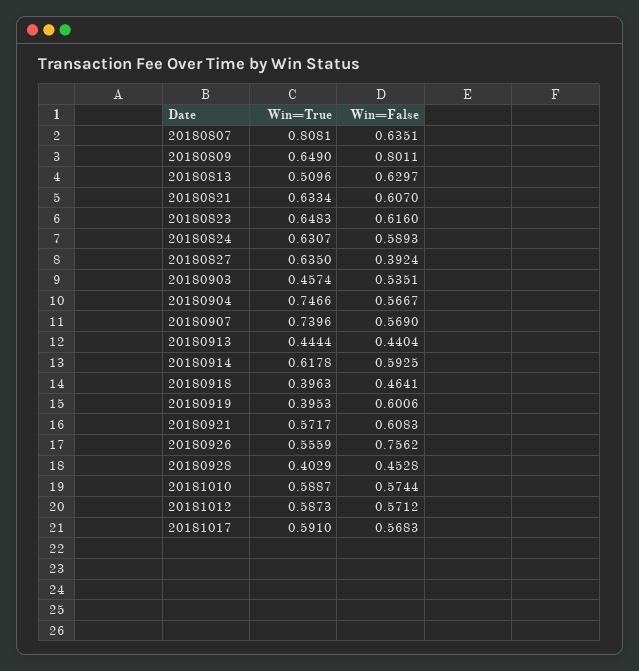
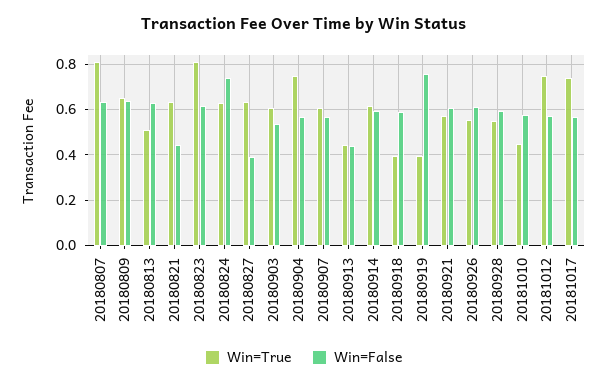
  {
    "Win=True": {
      "20180807": 0.8081,
      "20180809": 0.649,
      "20180813": 0.5096,
      "20180821": 0.6334,
-     "20180823": 0.6483,
+     "20180823": 0.8,
      "20180824": 0.6307,
      "20180827": 0.635,
-     "20180903": 0.4574,
+     "20180903": 0.6,
      "20180904": 0.7466,
-     "20180907": 0.7396,
+     "20180907": 0.6,
      "20180913": 0.4444,
      "20180914": 0.6178,
      "20180918": 0.3963,
      "20180919": 0.3953,
      "20180921": 0.5717,
      "20180926": 0.5559,
-     "20180928": 0.4029,
+     "20180928": 0.55,
-     "20181010": 0.5887,
+     "20181010": 0.45,
-     "20181012": 0.5873,
+     "20181012": 0.75,
-     "20181017": 0.591
+     "20181017": 0.75
    },
    "Win=False": {
      "20180807": 0.6351,
-     "20180809": 0.8011,
+     "20180809": 0.65,
      "20180813": 0.6297,
-     "20180821": 0.607,
+     "20180821": 0.45,
      "20180823": 0.616,
-     "20180824": 0.5893,
+     "20180824": 0.75,
      "20180827": 0.3924,
      "20180903": 0.5351,
      "20180904": 0.5667,
      "20180907": 0.569,
      "20180913": 0.4404,
      "20180914": 0.5925,
-     "20180918": 0.4641,
+     "20180918": 0.6,
-     "20180919": 0.6006,
+     "20180919": 0.75,
      "20180921": 0.6083,
-     "20180926": 0.7562,
+     "20180926": 0.6,
-     "20180928": 0.4528,
+     "20180928": 0.6,
      "20181010": 0.5744,
      "20181012": 0.5712,
      "20181017": 0.5683
    }
  }

